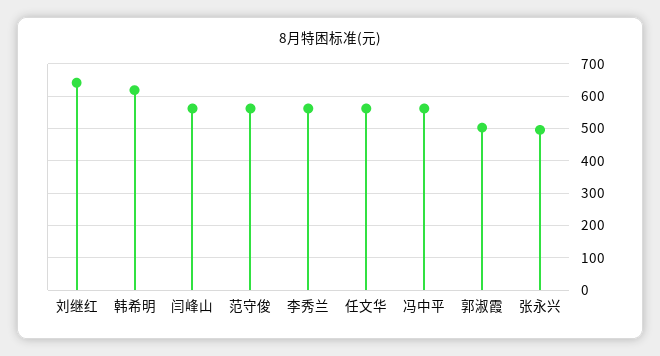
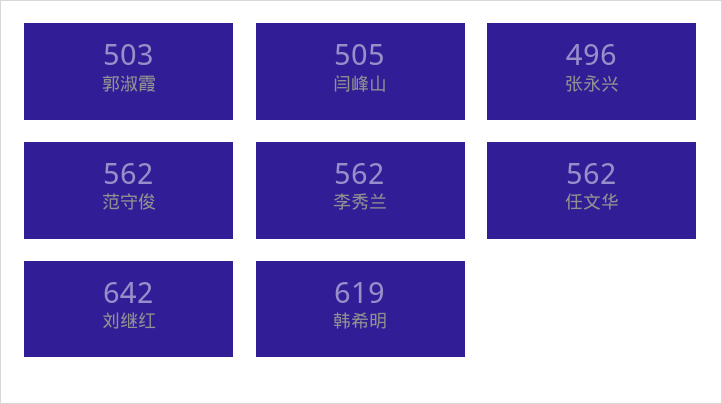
  {
    "刘继红": 642,
    "韩希明": 619,
-   "闫峰山": 560,
+   "闫峰山": 505,
    "范守俊": 562,
    "李秀兰": 562,
    "任文华": 562,
-   "冯中平": 560,
    "郭淑霞": 503,
    "张永兴": 496
  }

